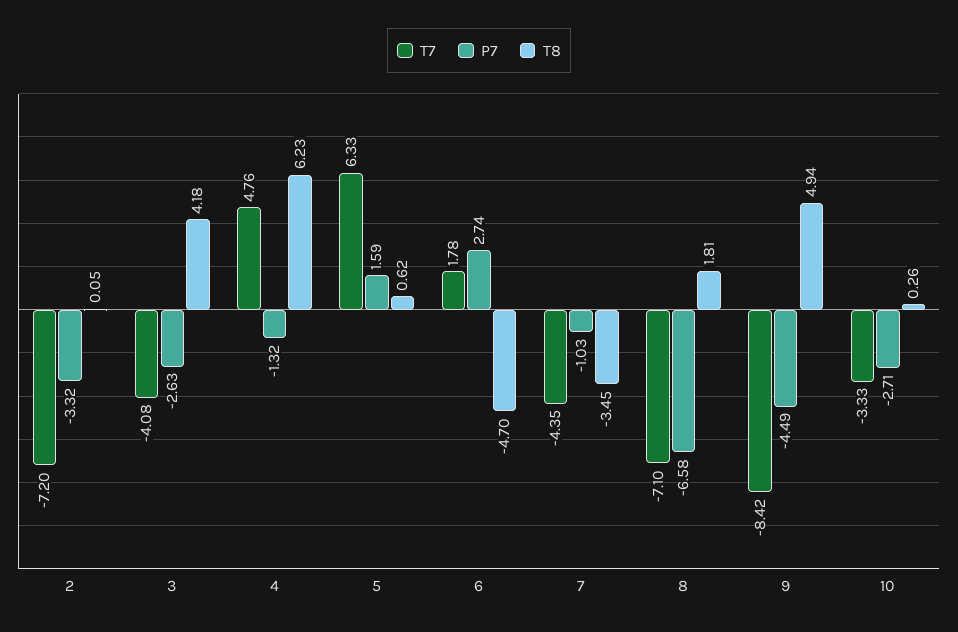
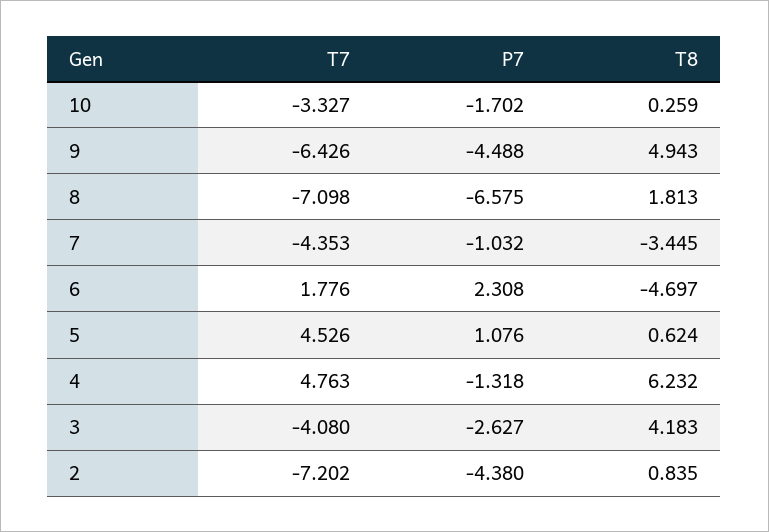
  {
    "T7": {
      "2": -7.202,
      "3": -4.08,
      "4": 4.763,
-     "5": 6.33,
+     "5": 4.526,
      "6": 1.776,
      "7": -4.353,
      "8": -7.098,
-     "9": -8.42,
+     "9": -6.426,
      "10": -3.327
    },
    "P7": {
-     "2": -3.32,
+     "2": -4.38,
      "3": -2.627,
      "4": -1.318,
-     "5": 1.59,
+     "5": 1.076,
-     "6": 2.74,
+     "6": 2.308,
      "7": -1.032,
      "8": -6.575,
      "9": -4.488,
-     "10": -2.71
+     "10": -1.702
    },
    "T8": {
-     "2": 0.05,
+     "2": 0.835,
      "3": 4.183,
      "4": 6.232,
      "5": 0.624,
      "6": -4.697,
      "7": -3.445,
      "8": 1.813,
      "9": 4.943,
      "10": 0.259
    }
  }

